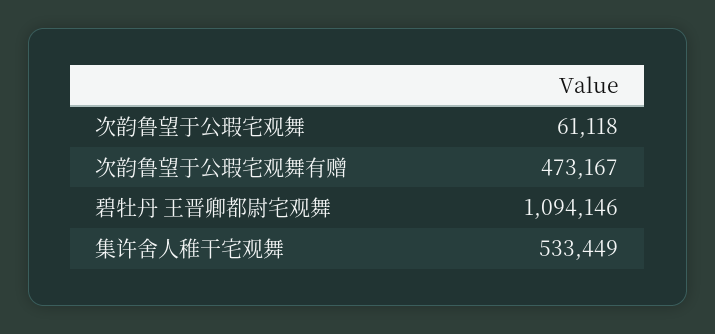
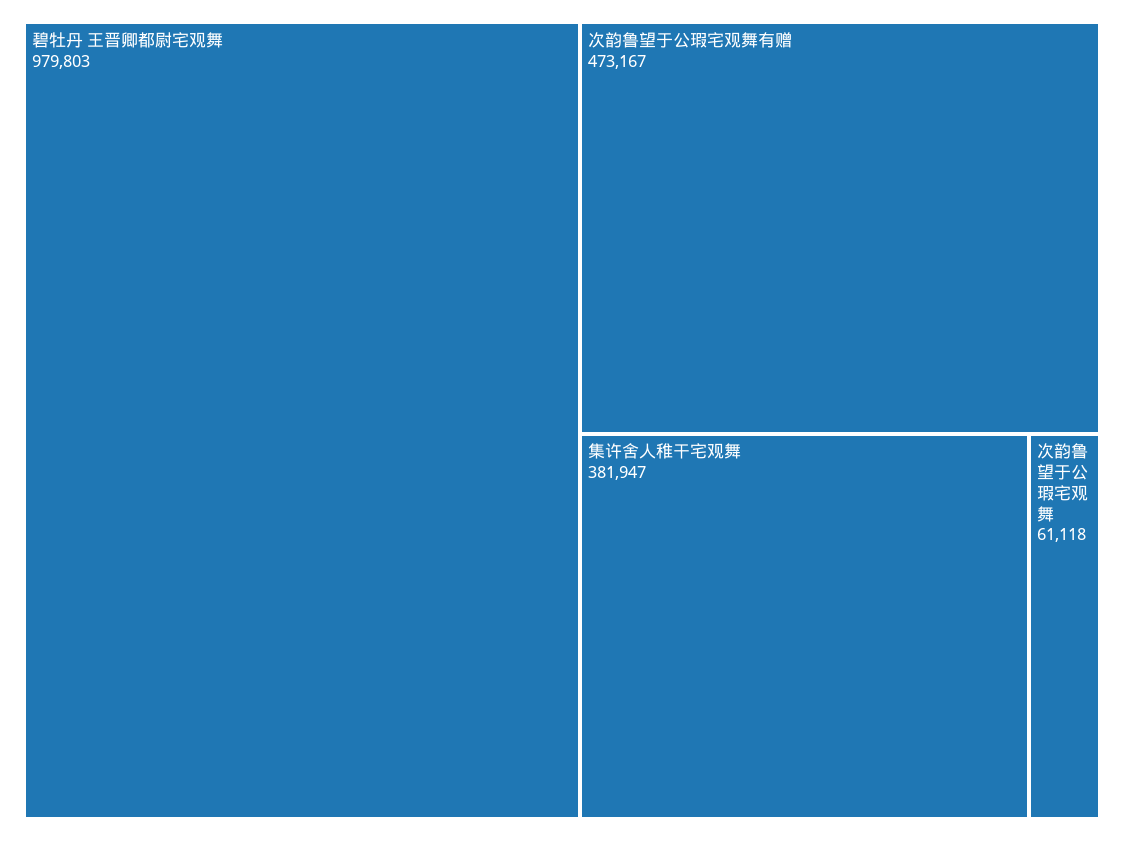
  {
    "次韵鲁望于公瑕宅观舞": 61118,
    "次韵鲁望于公瑕宅观舞有赠": 473167,
-   "碧牡丹 王晋卿都尉宅观舞": 1094146,
+   "碧牡丹 王晋卿都尉宅观舞": 979803,
-   "集许舍人稚干宅观舞": 533449
+   "集许舍人稚干宅观舞": 381947
  }

